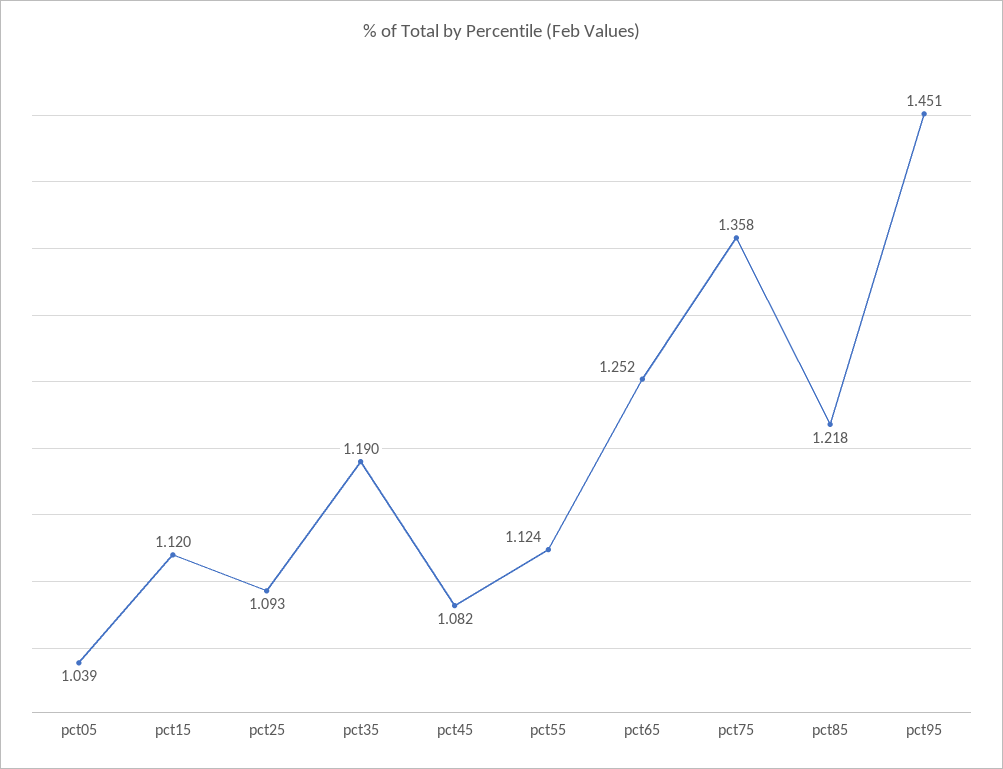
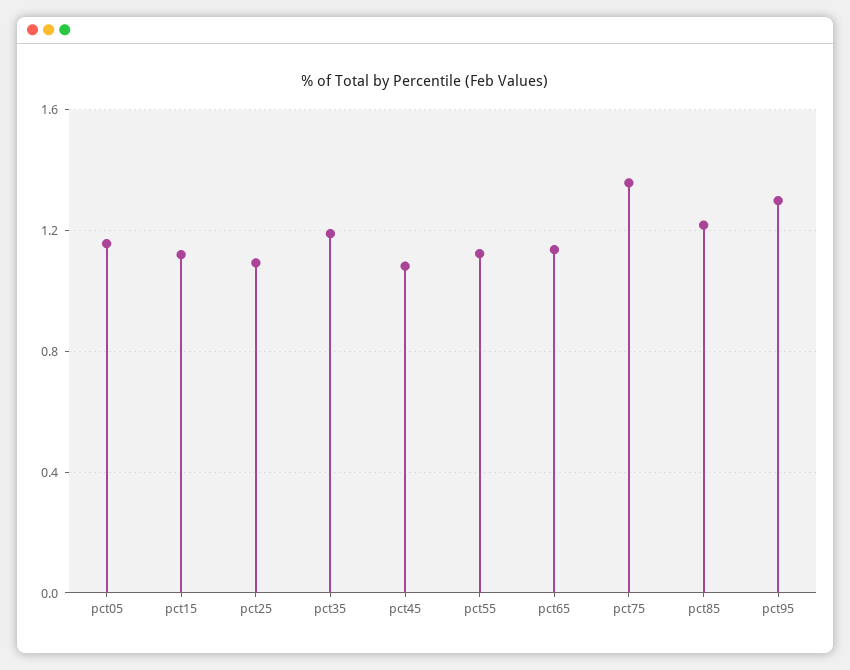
  {
-   "pct05": 1.039,
+   "pct05": 1.15,
    "pct15": 1.12,
    "pct25": 1.093,
    "pct35": 1.19,
    "pct45": 1.082,
    "pct55": 1.124,
-   "pct65": 1.252,
+   "pct65": 1.15,
    "pct75": 1.358,
    "pct85": 1.218,
-   "pct95": 1.451
+   "pct95": 1.3
  }

